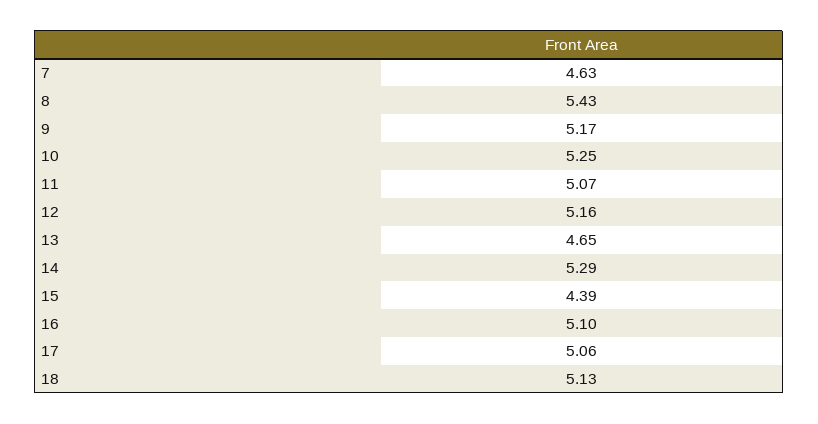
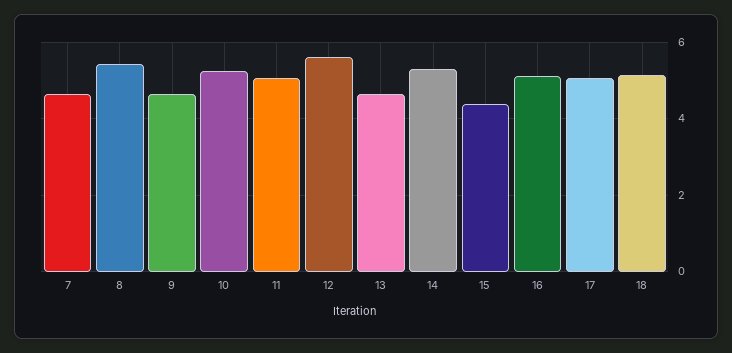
  {
    "7": 4.63,
    "8": 5.43,
-   "9": 5.17,
+   "9": 4.6,
    "10": 5.25,
    "11": 5.07,
-   "12": 5.16,
+   "12": 5.6,
    "13": 4.65,
    "14": 5.29,
    "15": 4.39,
    "16": 5.1,
    "17": 5.06,
    "18": 5.13
  }

